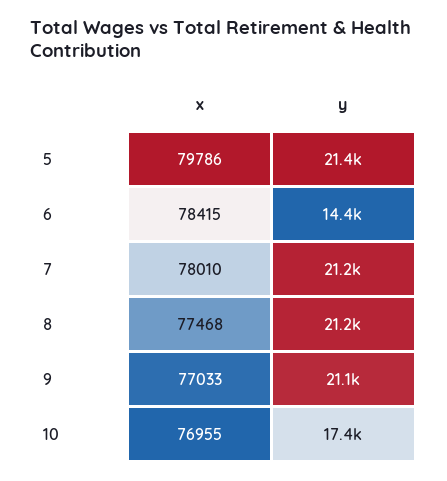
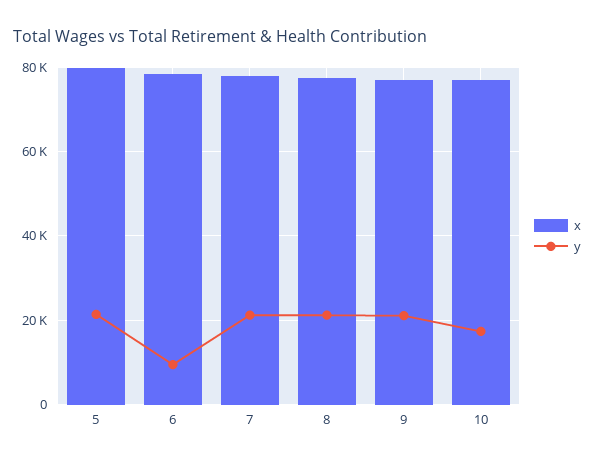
  {
    "x": {
      "5": 79786,
      "6": 78415,
      "7": 78010,
      "8": 77468,
      "9": 77033,
      "10": 76955
    },
    "y": {
      "5": 21400,
-     "6": 14400,
+     "6": 10000,
      "7": 21200,
      "8": 21200,
      "9": 21100,
      "10": 17400
    }
  }

